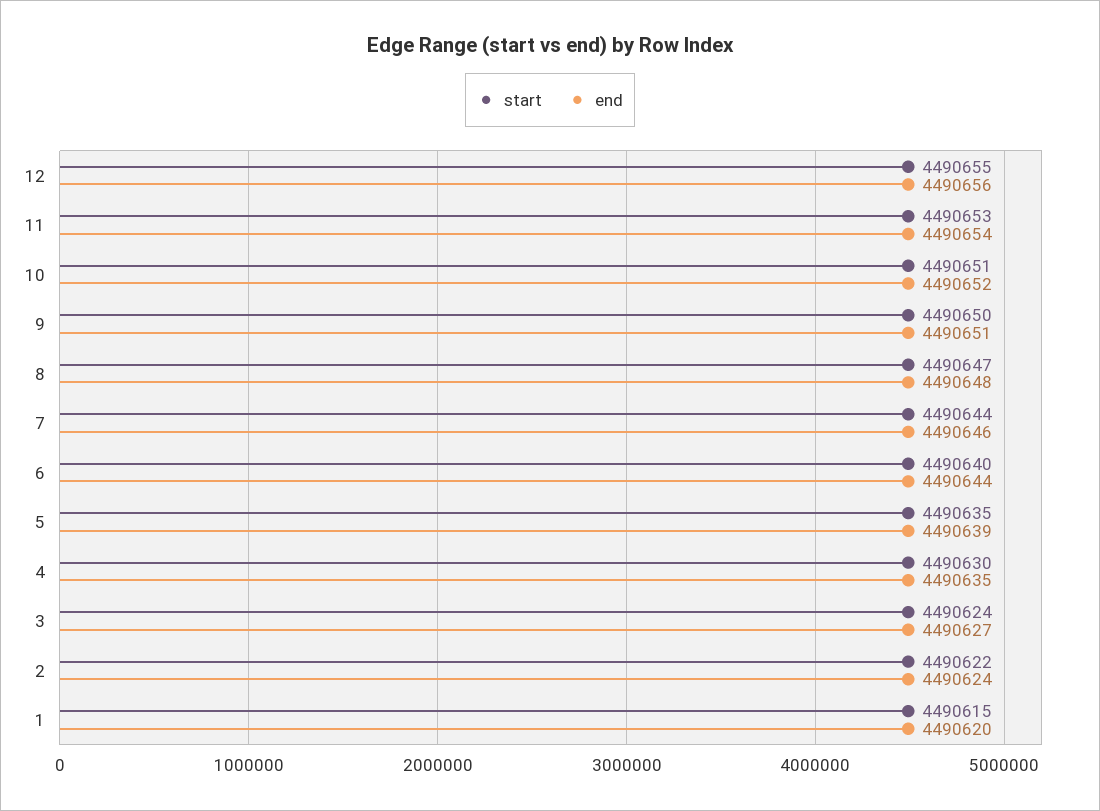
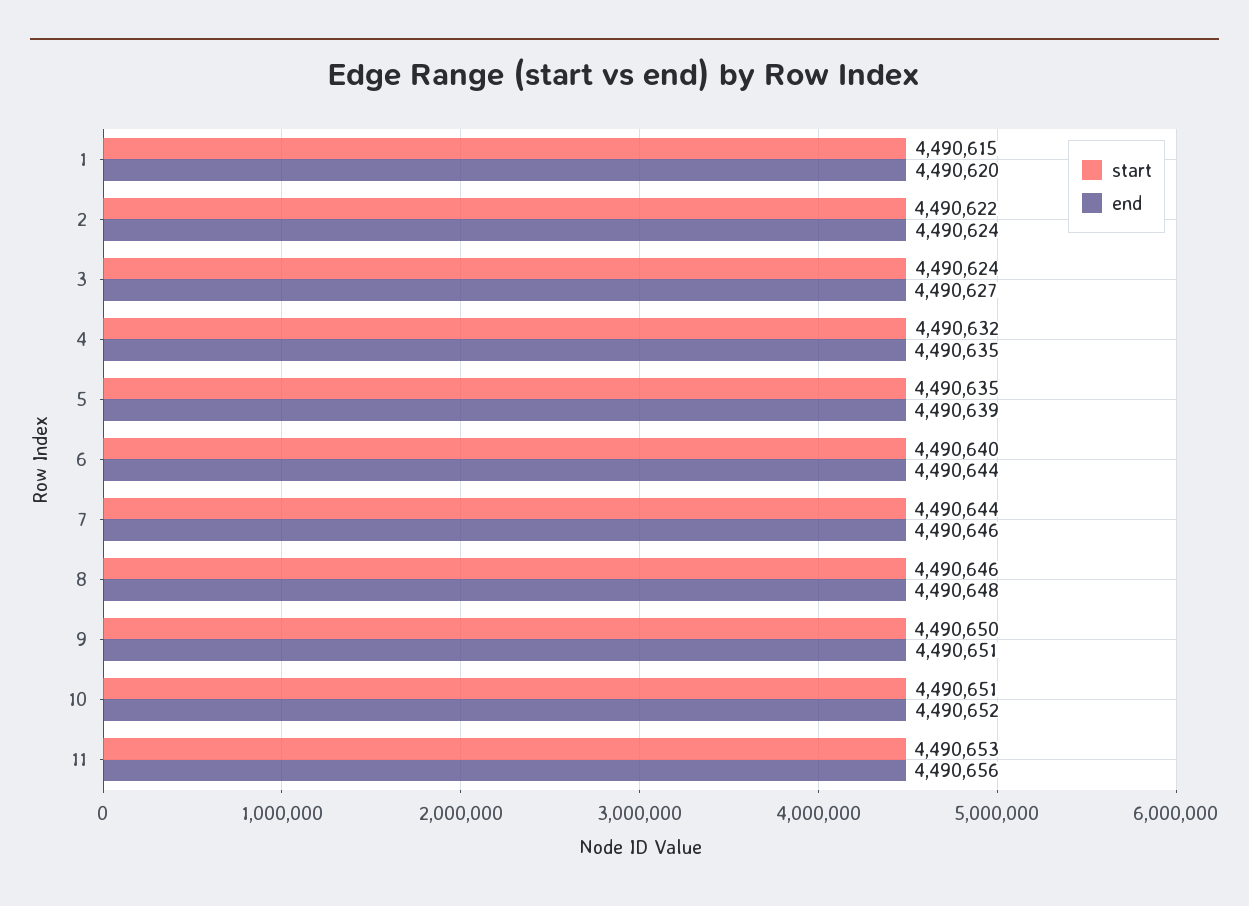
  {
    "start": {
-     "12": 4490655,
      "11": 4490653,
      "10": 4490651,
      "9": 4490650,
-     "8": 4490647,
+     "8": 4490646,
      "7": 4490644,
      "6": 4490640,
      "5": 4490635,
-     "4": 4490630,
+     "4": 4490632,
      "3": 4490624,
      "2": 4490622,
      "1": 4490615
    },
    "end": {
-     "12": 4490656,
-     "11": 4490654,
+     "11": 4490656,
      "10": 4490652,
      "9": 4490651,
      "8": 4490648,
      "7": 4490646,
      "6": 4490644,
      "5": 4490639,
      "4": 4490635,
      "3": 4490627,
      "2": 4490624,
      "1": 4490620
    }
  }

